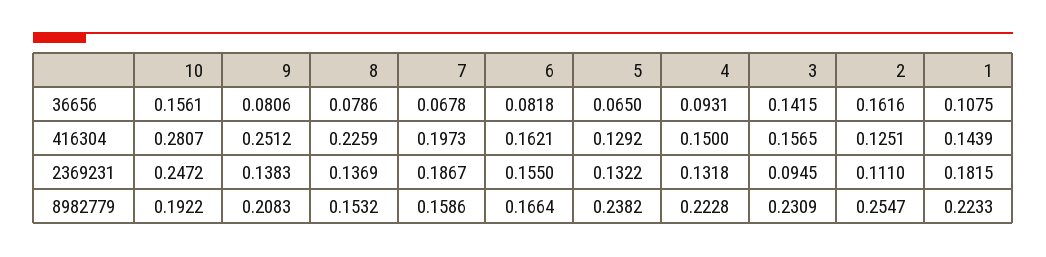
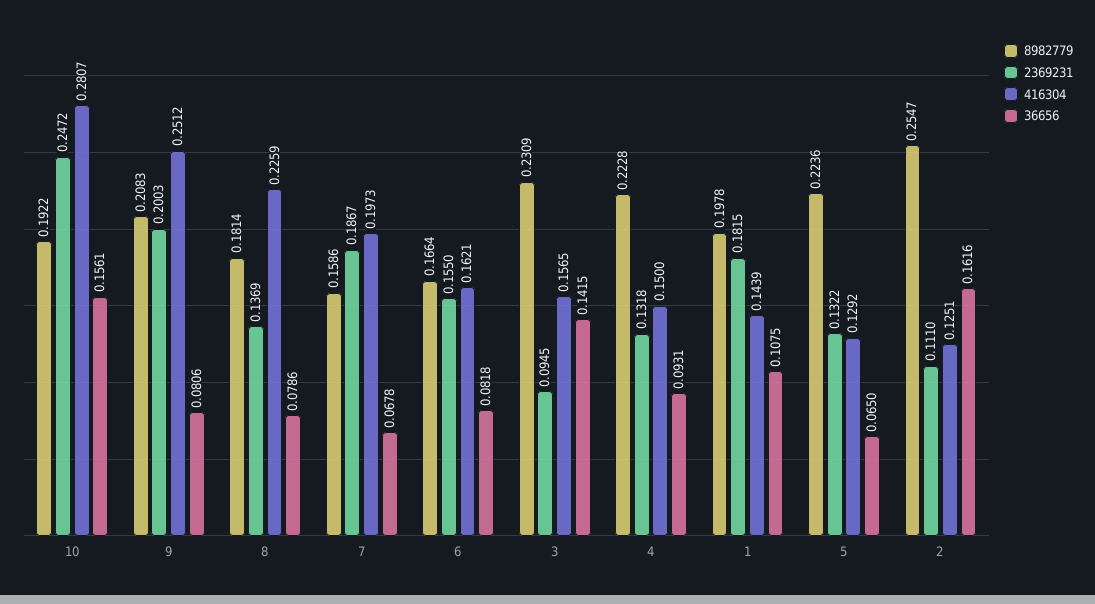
  {
    "36656": {
      "10": 0.1561,
      "9": 0.0806,
      "8": 0.0786,
      "7": 0.0678,
      "6": 0.0818,
      "5": 0.065,
      "4": 0.0931,
      "3": 0.1415,
      "2": 0.1616,
      "1": 0.1075
    },
    "416304": {
      "10": 0.2807,
      "9": 0.2512,
      "8": 0.2259,
      "7": 0.1973,
      "6": 0.1621,
      "5": 0.1292,
      "4": 0.15,
      "3": 0.1565,
      "2": 0.1251,
      "1": 0.1439
    },
    "2369231": {
      "10": 0.2472,
-     "9": 0.1383,
+     "9": 0.2003,
      "8": 0.1369,
      "7": 0.1867,
      "6": 0.155,
      "5": 0.1322,
      "4": 0.1318,
      "3": 0.0945,
      "2": 0.111,
      "1": 0.1815
    },
    "8982779": {
      "10": 0.1922,
      "9": 0.2083,
-     "8": 0.1532,
+     "8": 0.1814,
      "7": 0.1586,
      "6": 0.1664,
-     "5": 0.2382,
+     "5": 0.2236,
      "4": 0.2228,
      "3": 0.2309,
      "2": 0.2547,
-     "1": 0.2233
+     "1": 0.1978
    }
  }

